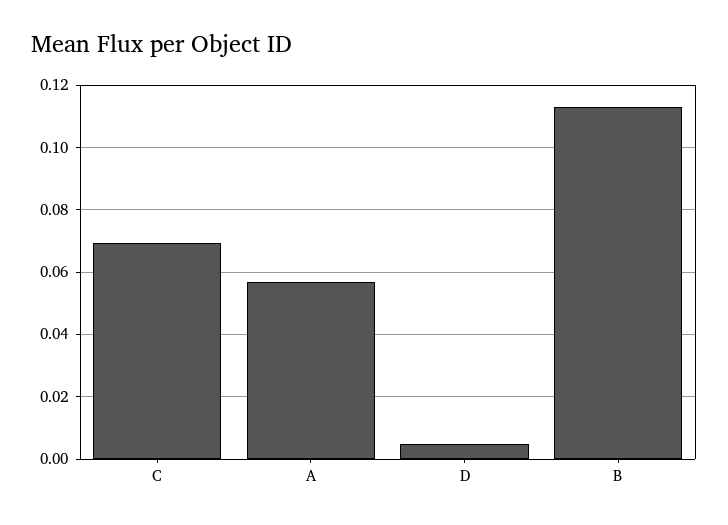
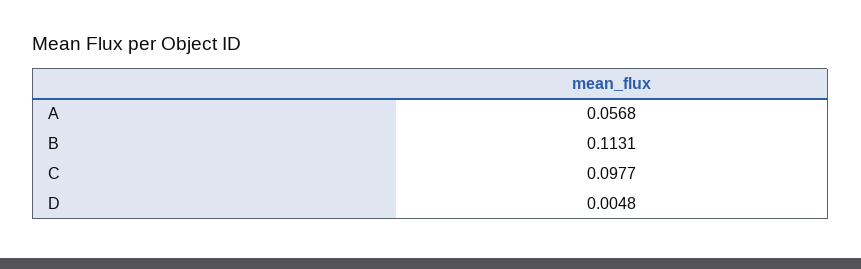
  {
-   "C": 0.07,
+   "C": 0.0977,
    "A": 0.0568,
    "D": 0.0048,
    "B": 0.1131
  }

